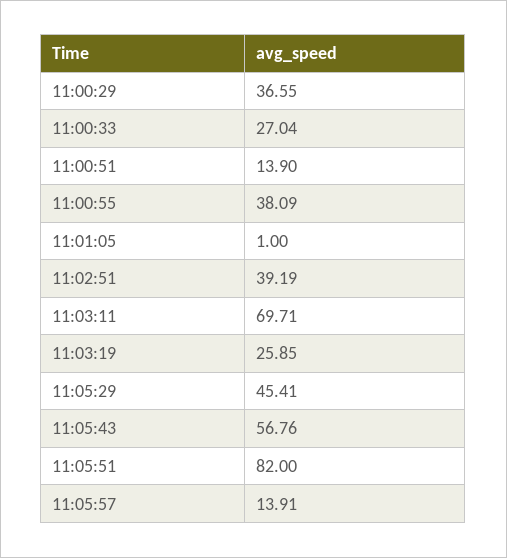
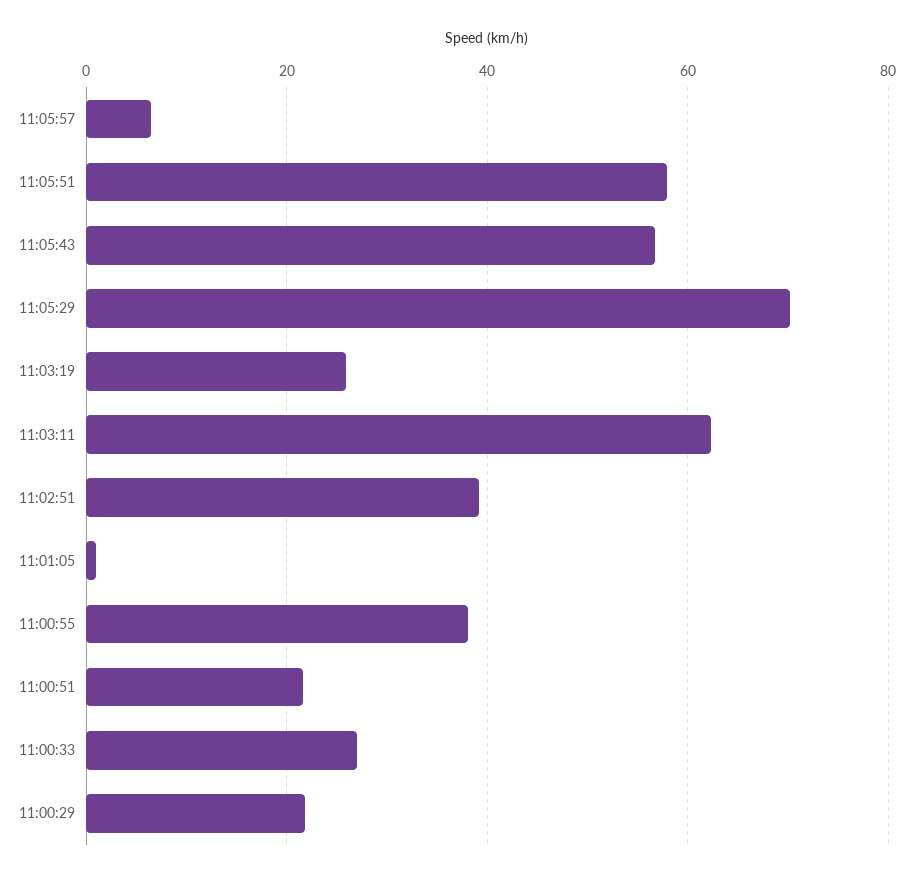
  {
-   "11:00:29": 36.55,
+   "11:00:29": 22,
    "11:00:33": 27.04,
-   "11:00:51": 13.9,
+   "11:00:51": 22,
    "11:00:55": 38.09,
    "11:01:05": 1,
    "11:02:51": 39.19,
-   "11:03:11": 69.71,
+   "11:03:11": 62,
    "11:03:19": 25.85,
-   "11:05:29": 45.41,
+   "11:05:29": 70,
    "11:05:43": 56.76,
-   "11:05:51": 82,
+   "11:05:51": 58,
-   "11:05:57": 13.91
+   "11:05:57": 6
  }

